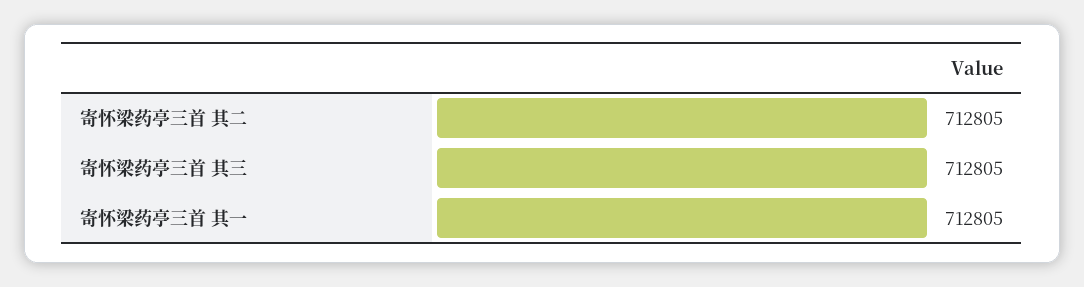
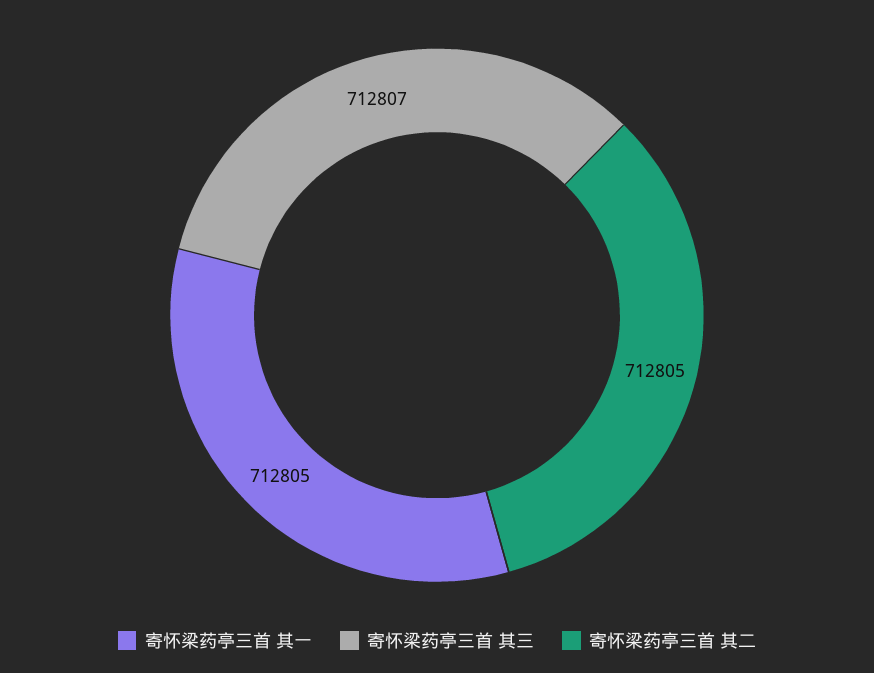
  {
    "寄怀梁药亭三首 其二": 712805,
-   "寄怀梁药亭三首 其三": 712805,
+   "寄怀梁药亭三首 其三": 712807,
    "寄怀梁药亭三首 其一": 712805
  }

